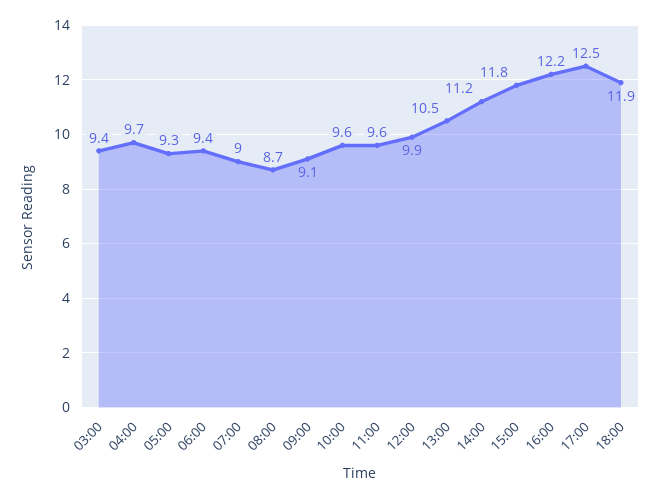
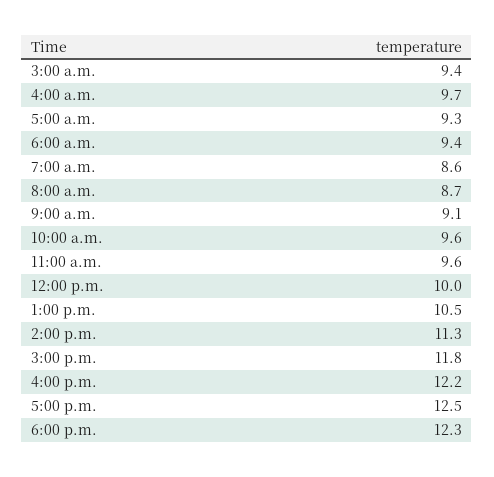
  {
    "03:00": 9.4,
    "04:00": 9.7,
    "05:00": 9.3,
    "06:00": 9.4,
-   "07:00": 9,
+   "07:00": 8.6,
    "08:00": 8.7,
    "09:00": 9.1,
    "10:00": 9.6,
    "11:00": 9.6,
-   "12:00": 9.9,
+   "12:00": 10,
    "13:00": 10.5,
-   "14:00": 11.2,
+   "14:00": 11.3,
    "15:00": 11.8,
    "16:00": 12.2,
    "17:00": 12.5,
-   "18:00": 11.9
+   "18:00": 12.3
  }

